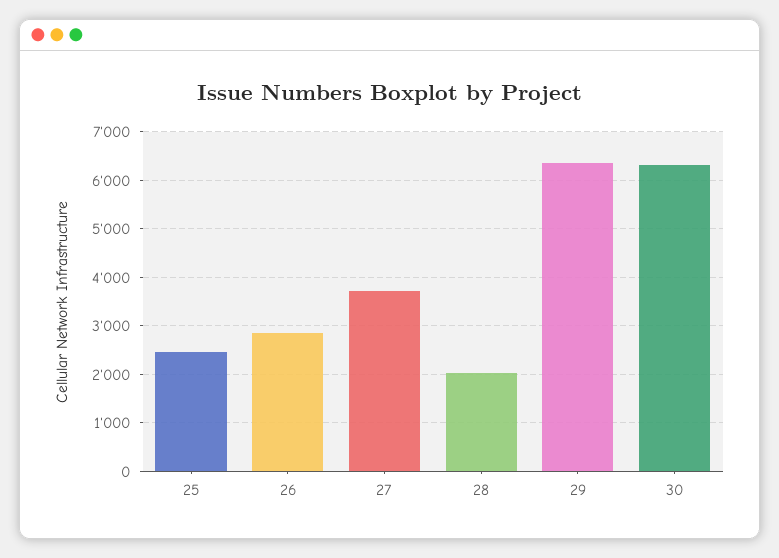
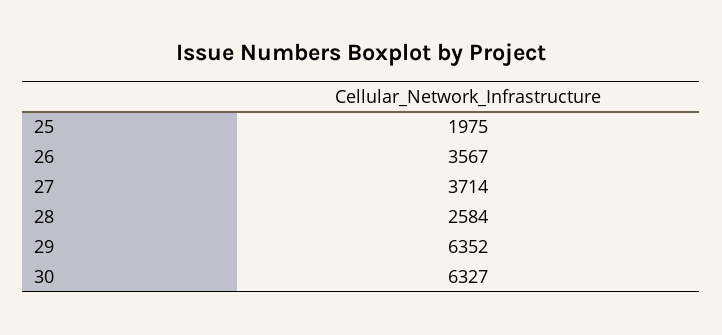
  {
-   "25": 2400,
+   "25": 1975,
-   "26": 2800,
+   "26": 3567,
    "27": 3714,
-   "28": 2000,
+   "28": 2584,
    "29": 6352,
    "30": 6327
  }

